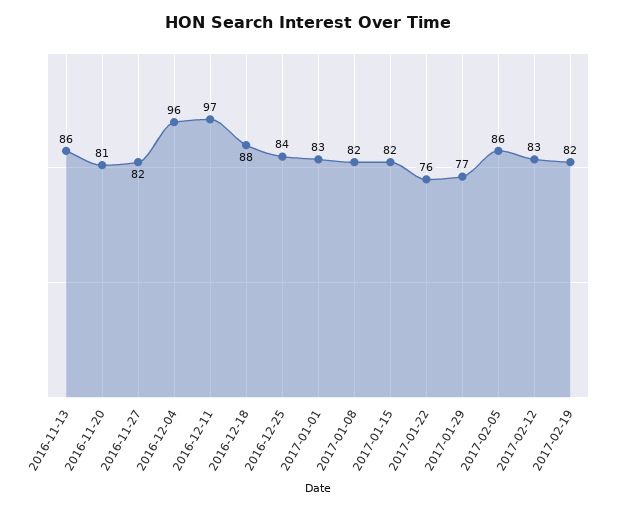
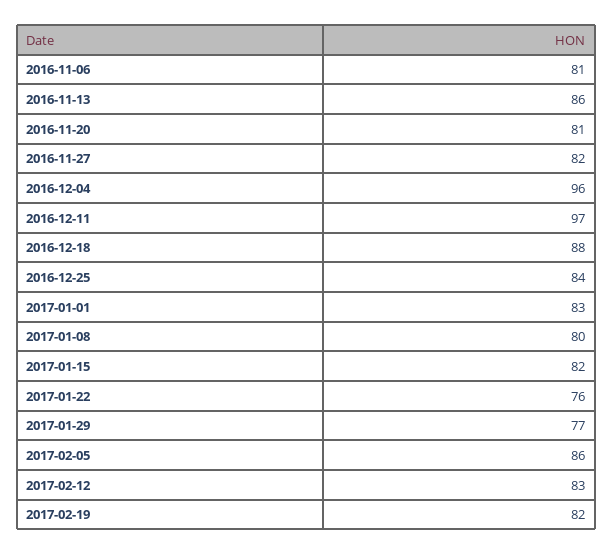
  {
    "2016-11-13": 86,
    "2016-11-20": 81,
    "2016-11-27": 82,
    "2016-12-04": 96,
    "2016-12-11": 97,
    "2016-12-18": 88,
    "2016-12-25": 84,
    "2017-01-01": 83,
-   "2017-01-08": 82,
+   "2017-01-08": 80,
    "2017-01-15": 82,
    "2017-01-22": 76,
    "2017-01-29": 77,
    "2017-02-05": 86,
    "2017-02-12": 83,
-   "2017-02-19": 82
+   "2017-02-19": 82,
+   "2016-11-06": 81
  }

